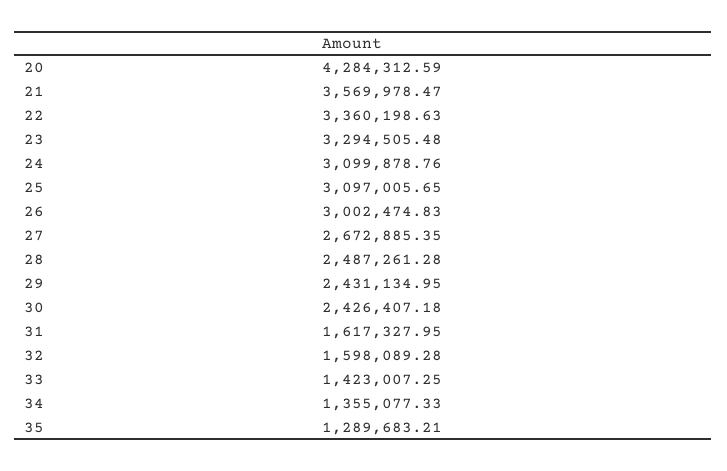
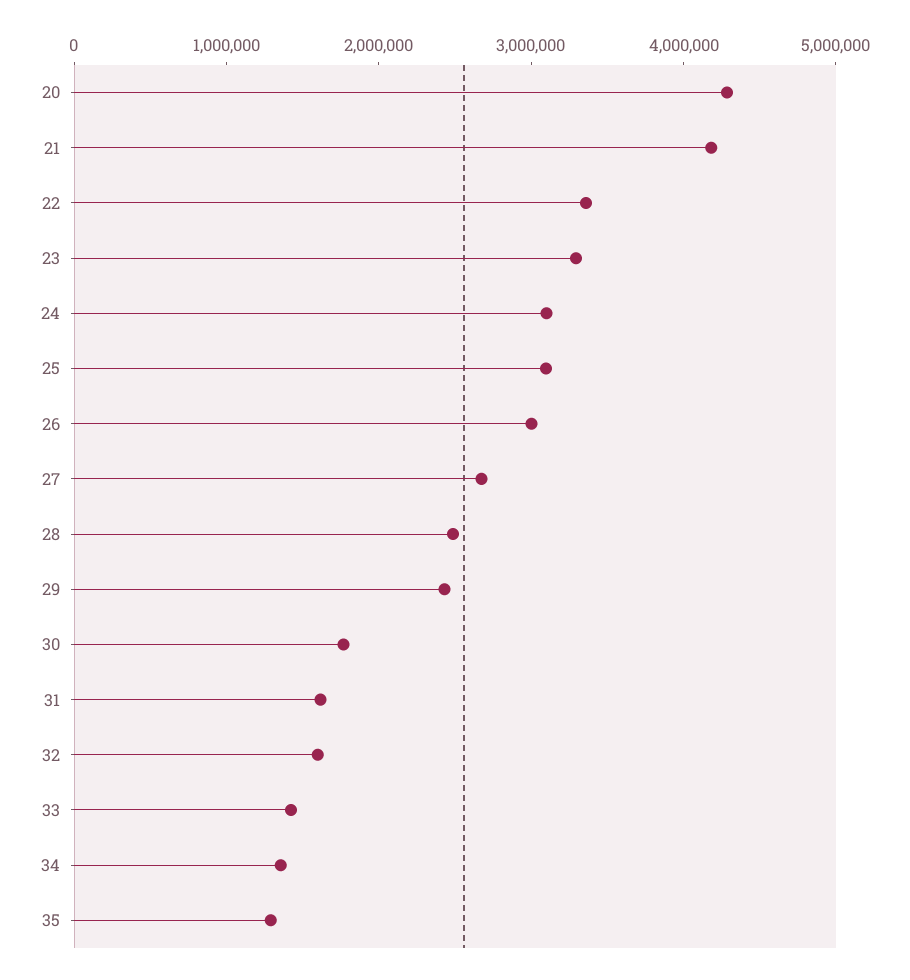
  {
    "20": 4284312.59,
-   "21": 3569978.47,
+   "21": 4200000,
    "22": 3360198.63,
    "23": 3294505.48,
    "24": 3099878.76,
    "25": 3097005.65,
    "26": 3002474.83,
    "27": 2672885.35,
    "28": 2487261.28,
    "29": 2431134.95,
-   "30": 2426407.18,
+   "30": 1800000,
    "31": 1617327.95,
    "32": 1598089.28,
    "33": 1423007.25,
    "34": 1355077.33,
    "35": 1289683.21
  }

